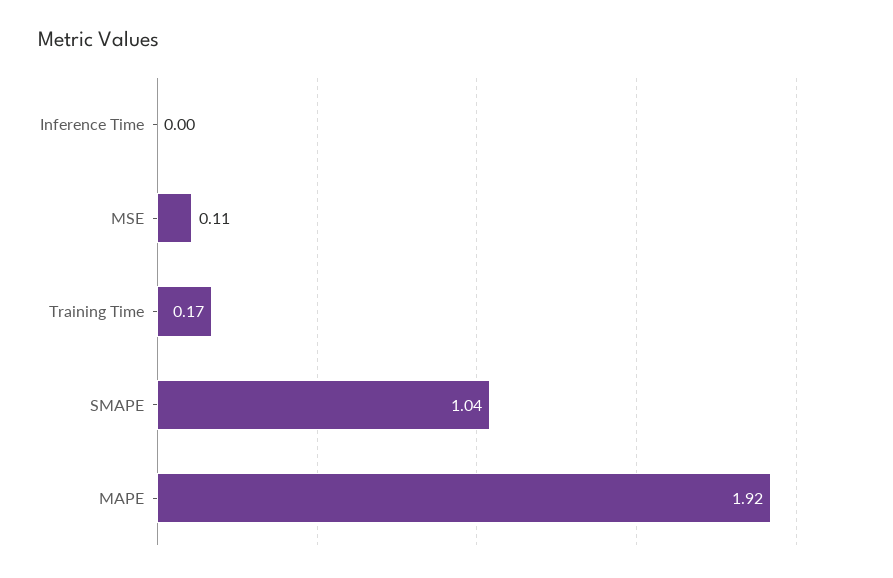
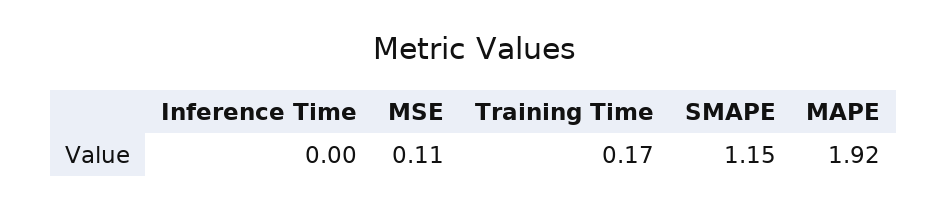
  {
    "Inference Time": 0,
    "MSE": 0.11,
    "Training Time": 0.17,
-   "SMAPE": 1.04,
+   "SMAPE": 1.15,
    "MAPE": 1.92
  }

